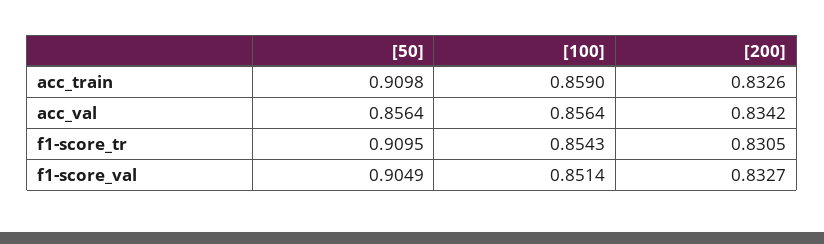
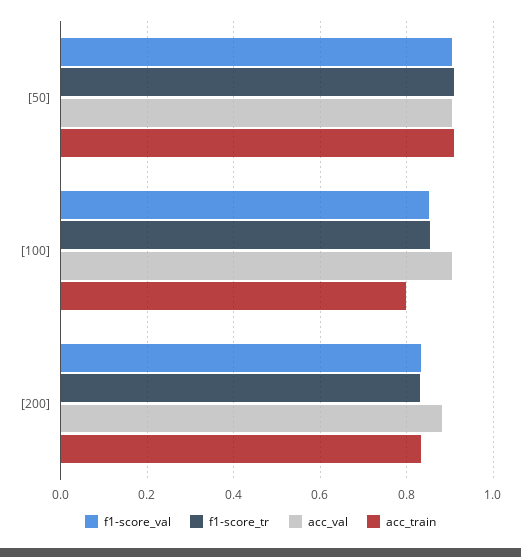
  {
    "acc_train": {
      "[50]": 0.9098,
-     "[100]": 0.859,
+     "[100]": 0.8,
      "[200]": 0.8326
    },
    "acc_val": {
-     "[50]": 0.8564,
+     "[50]": 0.9,
-     "[100]": 0.8564,
+     "[100]": 0.9,
-     "[200]": 0.8342
+     "[200]": 0.88
    },
    "f1-score_tr": {
      "[50]": 0.9095,
      "[100]": 0.8543,
      "[200]": 0.8305
    },
    "f1-score_val": {
      "[50]": 0.9049,
      "[100]": 0.8514,
      "[200]": 0.8327
    }
  }

